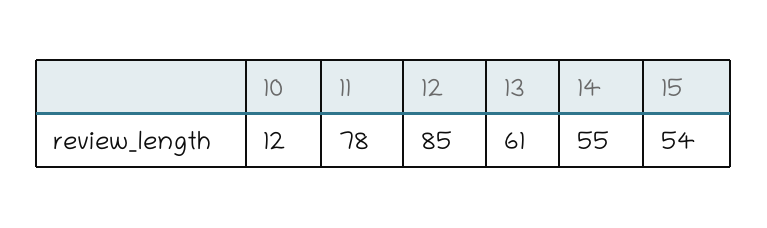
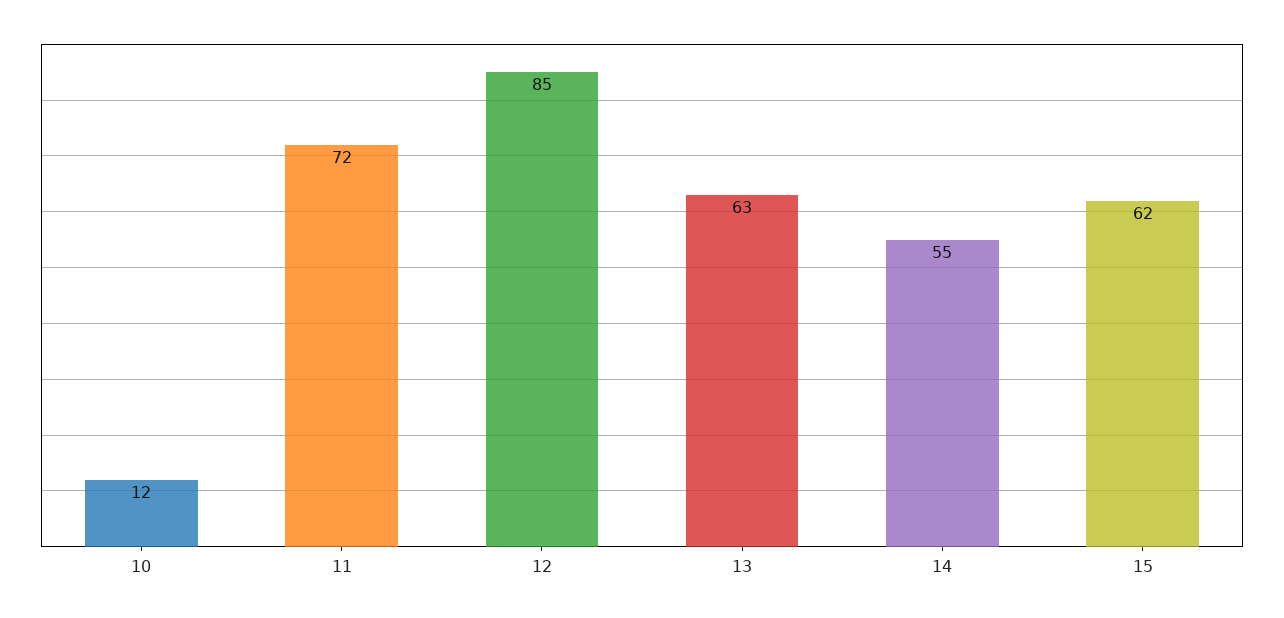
  {
    "10": 12,
-   "11": 78,
+   "11": 72,
    "12": 85,
-   "13": 61,
+   "13": 63,
    "14": 55,
-   "15": 54
+   "15": 62
  }

